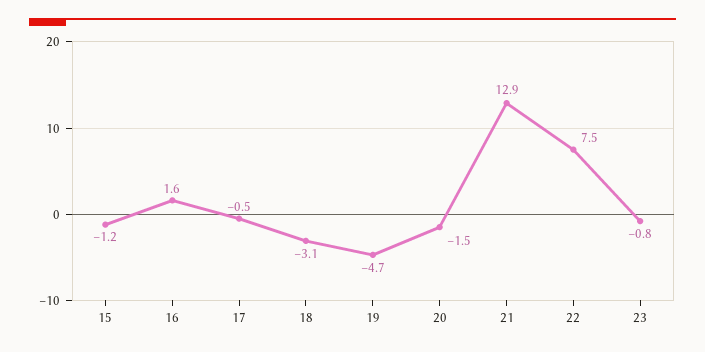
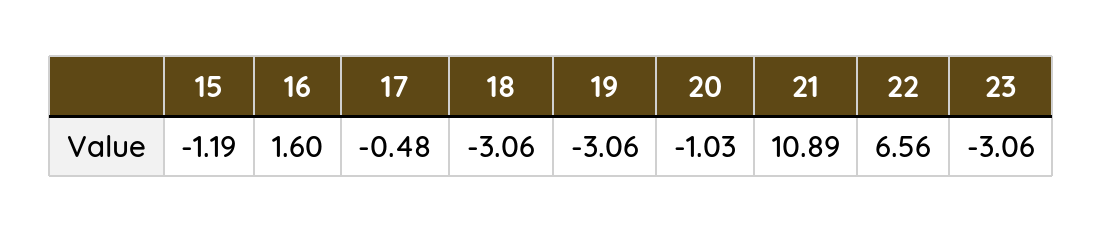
  {
    "15": -1.19,
    "16": 1.6,
    "17": -0.48,
    "18": -3.06,
-   "19": -4.7,
+   "19": -3.06,
-   "20": -1.5,
+   "20": -1.03,
-   "21": 12.9,
+   "21": 10.89,
-   "22": 7.5,
+   "22": 6.56,
-   "23": -0.8
+   "23": -3.06
  }

